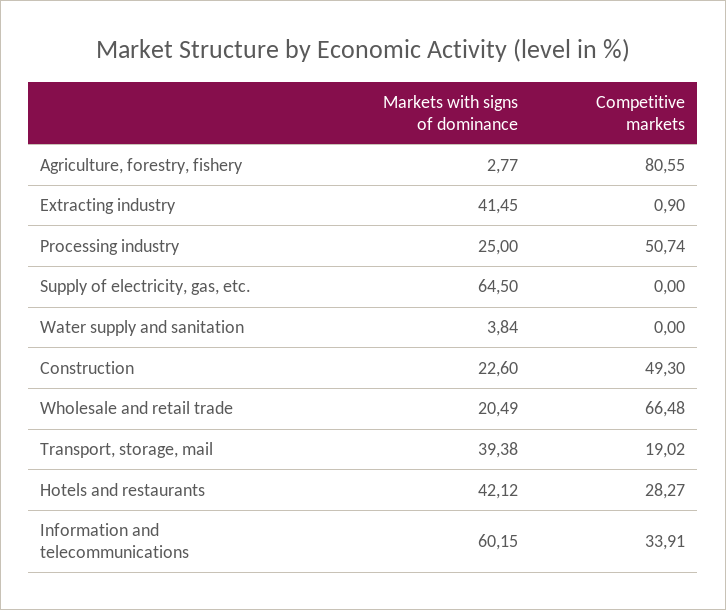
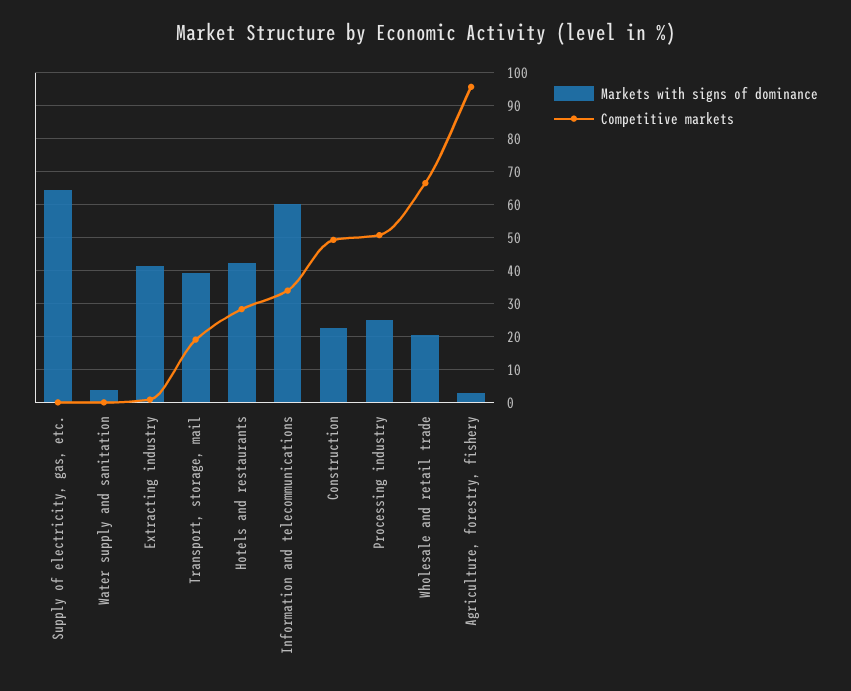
  {
    "Markets with signs of dominance": {
      "Agriculture, forestry, fishery": 2.77,
      "Extracting industry": 41.45,
      "Processing industry": 25,
      "Supply of electricity, gas, etc.": 64.5,
      "Water supply and sanitation": 3.84,
      "Construction": 22.6,
      "Wholesale and retail trade": 20.49,
      "Transport, storage, mail": 39.38,
      "Hotels and restaurants": 42.12,
      "Information and telecommunications": 60.15
    },
    "Competitive markets": {
-     "Agriculture, forestry, fishery": 80.55,
+     "Agriculture, forestry, fishery": 96,
      "Extracting industry": 0.9,
      "Processing industry": 50.74,
      "Supply of electricity, gas, etc.": 0,
      "Water supply and sanitation": 0,
      "Construction": 49.3,
      "Wholesale and retail trade": 66.48,
      "Transport, storage, mail": 19.02,
      "Hotels and restaurants": 28.27,
      "Information and telecommunications": 33.91
    }
  }

